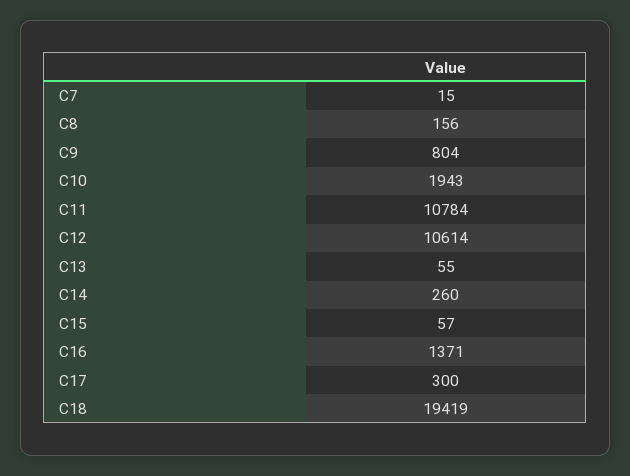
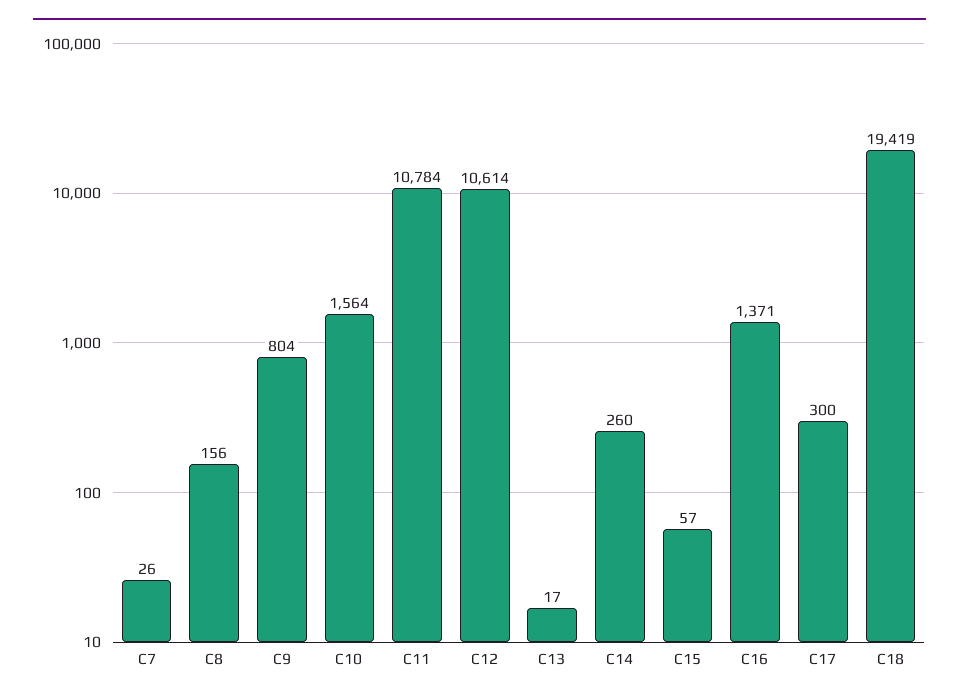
  {
-   "C7": 15,
+   "C7": 26,
    "C8": 156,
    "C9": 804,
-   "C10": 1943,
+   "C10": 1564,
    "C11": 10784,
    "C12": 10614,
-   "C13": 55,
+   "C13": 17,
    "C14": 260,
    "C15": 57,
    "C16": 1371,
    "C17": 300,
    "C18": 19419
  }

